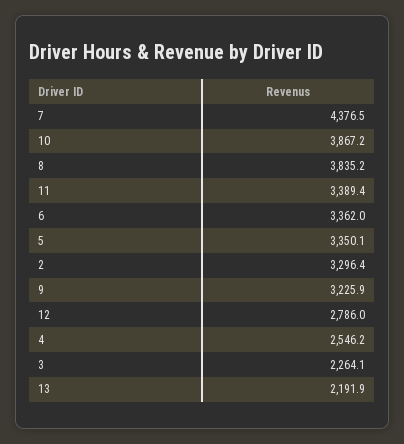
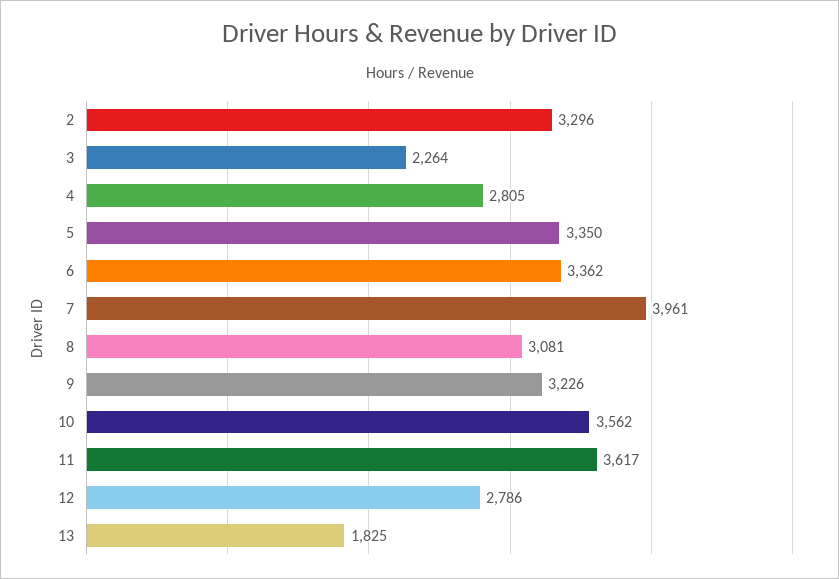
  {
-   "7": 4376.5,
+   "7": 3961,
-   "10": 3867.2,
+   "10": 3562,
-   "8": 3835.2,
+   "8": 3081,
-   "11": 3389.4,
+   "11": 3617,
    "6": 3362,
    "5": 3350.1,
    "2": 3296.4,
    "9": 3225.9,
    "12": 2786,
-   "4": 2546.2,
+   "4": 2805,
    "3": 2264.1,
-   "13": 2191.9
+   "13": 1825
  }

